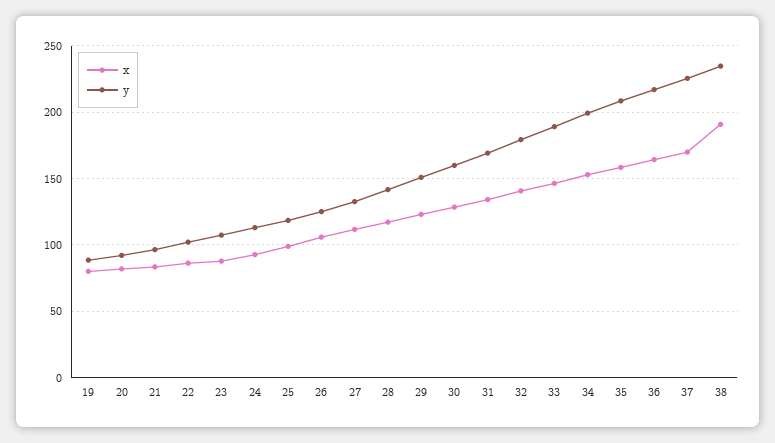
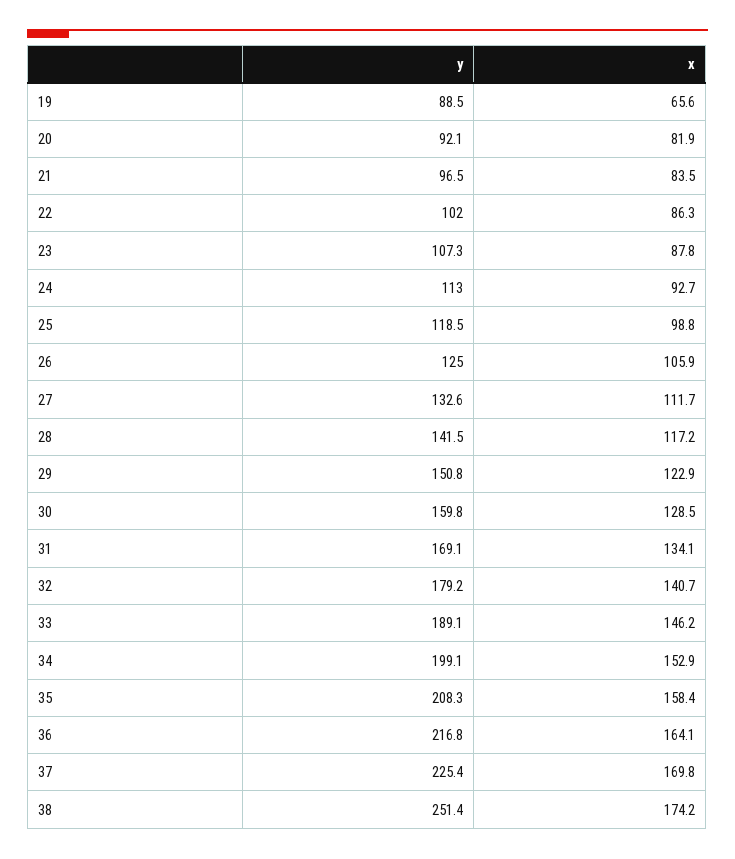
  {
    "x": {
-     "19": 80,
+     "19": 65.6,
      "20": 81.9,
      "21": 83.5,
      "22": 86.3,
      "23": 87.8,
      "24": 92.7,
      "25": 98.8,
      "26": 105.9,
      "27": 111.7,
      "28": 117.2,
      "29": 122.9,
      "30": 128.5,
      "31": 134.1,
      "32": 140.7,
      "33": 146.2,
      "34": 152.9,
      "35": 158.4,
      "36": 164.1,
      "37": 169.8,
-     "38": 190
+     "38": 174.2
    },
    "y": {
      "19": 88.5,
      "20": 92.1,
      "21": 96.5,
      "22": 102,
      "23": 107.3,
      "24": 113,
      "25": 118.5,
      "26": 125,
      "27": 132.6,
      "28": 141.5,
      "29": 150.8,
      "30": 159.8,
      "31": 169.1,
      "32": 179.2,
      "33": 189.1,
      "34": 199.1,
      "35": 208.3,
      "36": 216.8,
      "37": 225.4,
-     "38": 235
+     "38": 251.4
    }
  }

